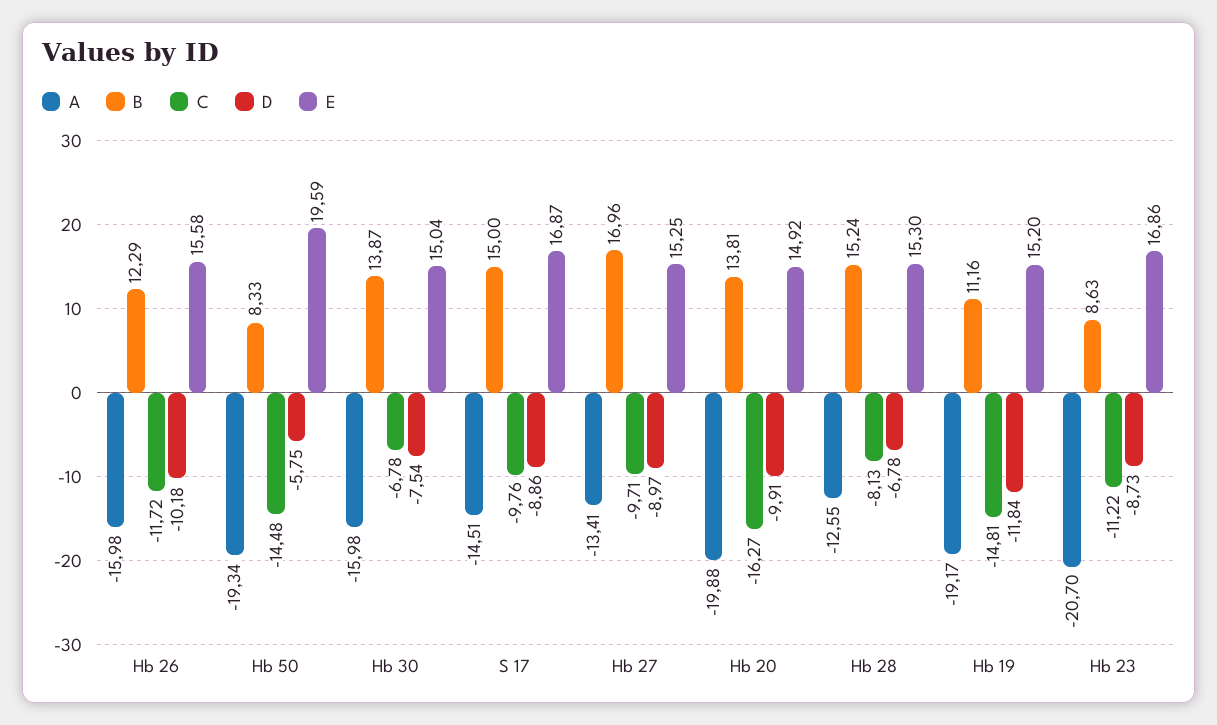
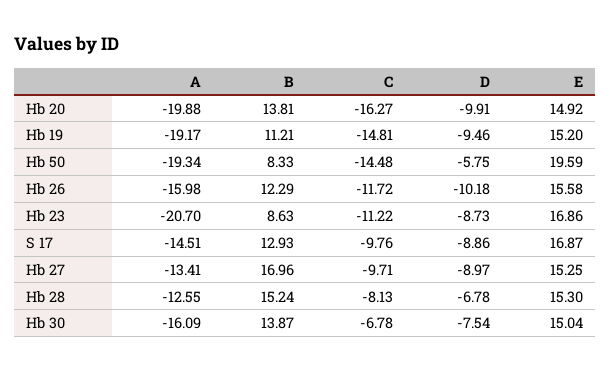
  {
    "A": {
      "Hb 26": -15.98,
      "Hb 50": -19.34,
-     "Hb 30": -15.98,
+     "Hb 30": -16.09,
      "S 17": -14.51,
      "Hb 27": -13.41,
      "Hb 20": -19.88,
      "Hb 28": -12.55,
      "Hb 19": -19.17,
      "Hb 23": -20.7
    },
    "B": {
      "Hb 26": 12.29,
      "Hb 50": 8.33,
      "Hb 30": 13.87,
-     "S 17": 15,
+     "S 17": 12.93,
      "Hb 27": 16.96,
      "Hb 20": 13.81,
      "Hb 28": 15.24,
-     "Hb 19": 11.16,
+     "Hb 19": 11.21,
      "Hb 23": 8.63
    },
    "C": {
      "Hb 26": -11.72,
      "Hb 50": -14.48,
      "Hb 30": -6.78,
      "S 17": -9.76,
      "Hb 27": -9.71,
      "Hb 20": -16.27,
      "Hb 28": -8.13,
      "Hb 19": -14.81,
      "Hb 23": -11.22
    },
    "D": {
      "Hb 26": -10.18,
      "Hb 50": -5.75,
      "Hb 30": -7.54,
      "S 17": -8.86,
      "Hb 27": -8.97,
      "Hb 20": -9.91,
      "Hb 28": -6.78,
-     "Hb 19": -11.84,
+     "Hb 19": -9.46,
      "Hb 23": -8.73
    },
    "E": {
      "Hb 26": 15.58,
      "Hb 50": 19.59,
      "Hb 30": 15.04,
      "S 17": 16.87,
      "Hb 27": 15.25,
      "Hb 20": 14.92,
      "Hb 28": 15.3,
      "Hb 19": 15.2,
      "Hb 23": 16.86
    }
  }

